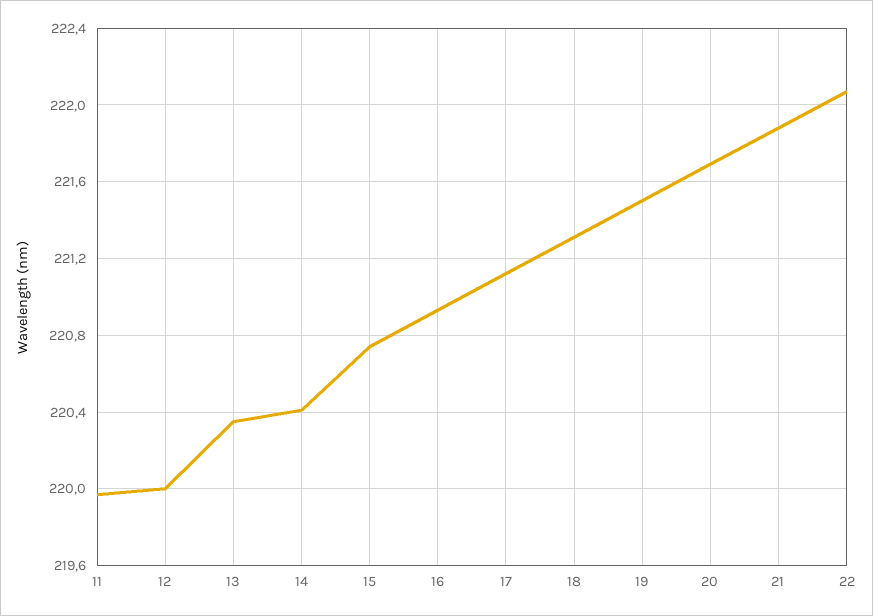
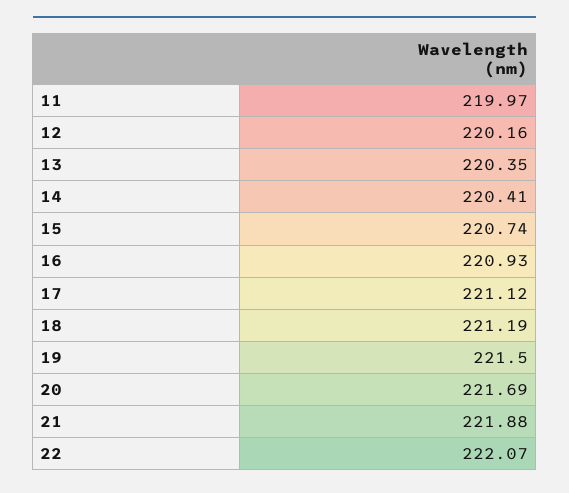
  {
    "11": 219.97,
-   "12": 220,
+   "12": 220.16,
    "13": 220.35,
    "14": 220.41,
    "15": 220.74,
    "16": 220.93,
    "17": 221.12,
-   "18": 221.3,
+   "18": 221.19,
    "19": 221.5,
    "20": 221.69,
    "21": 221.88,
    "22": 222.07
  }

